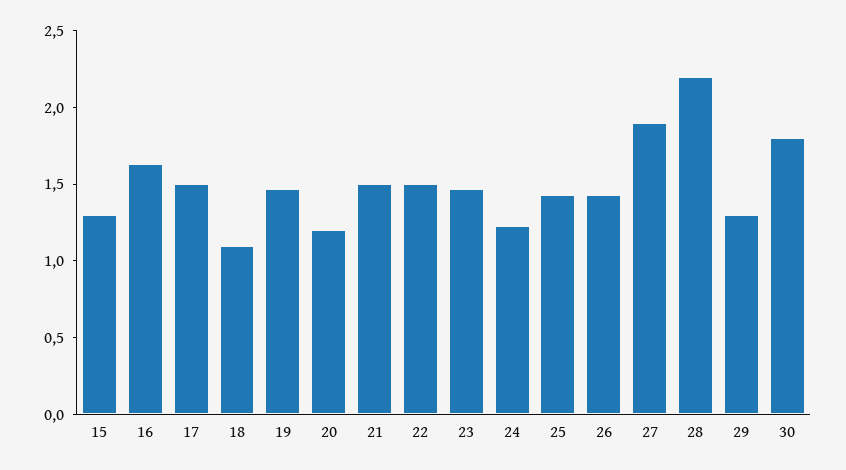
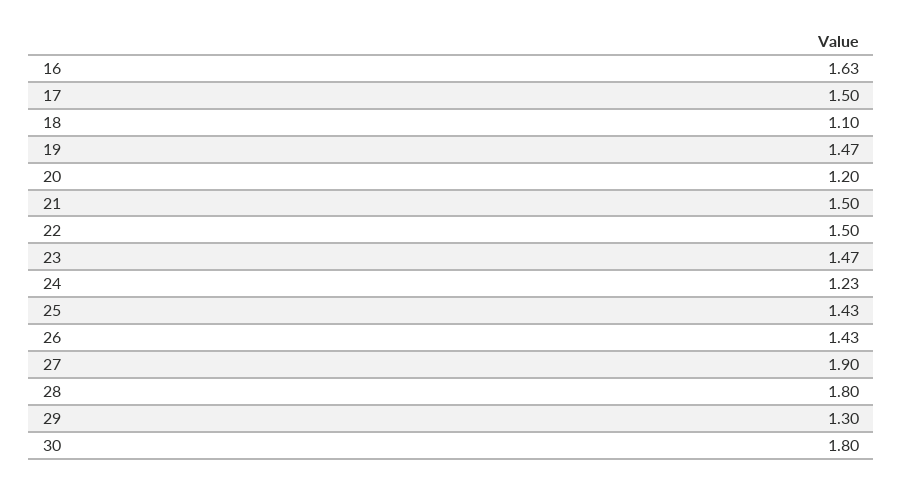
  {
-   "15": 1.3,
    "16": 1.63,
    "17": 1.5,
    "18": 1.1,
    "19": 1.47,
    "20": 1.2,
    "21": 1.5,
    "22": 1.5,
    "23": 1.47,
    "24": 1.23,
    "25": 1.43,
    "26": 1.43,
    "27": 1.9,
-   "28": 2.2,
+   "28": 1.8,
    "29": 1.3,
    "30": 1.8
  }

